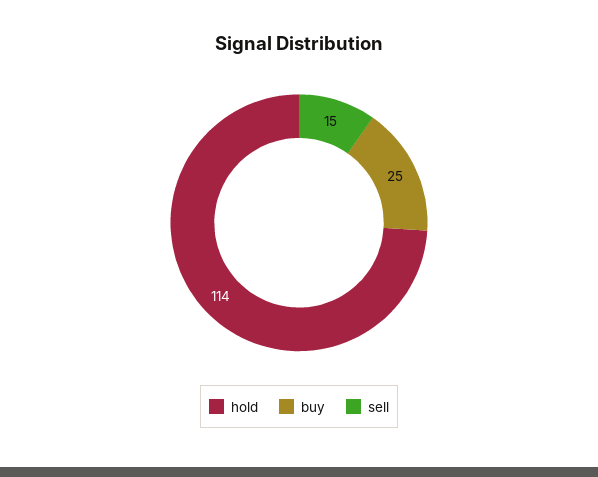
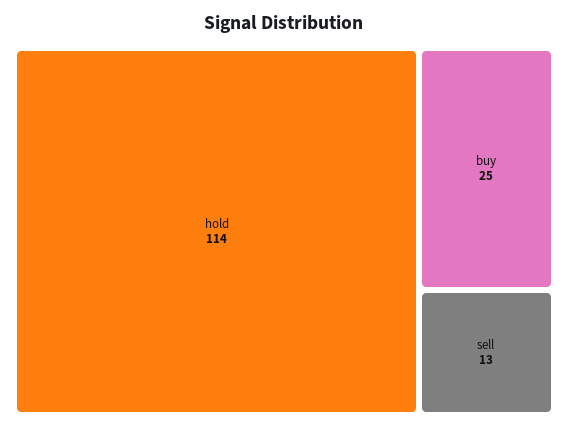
  {
    "hold": 114,
    "buy": 25,
-   "sell": 15
+   "sell": 13
  }

